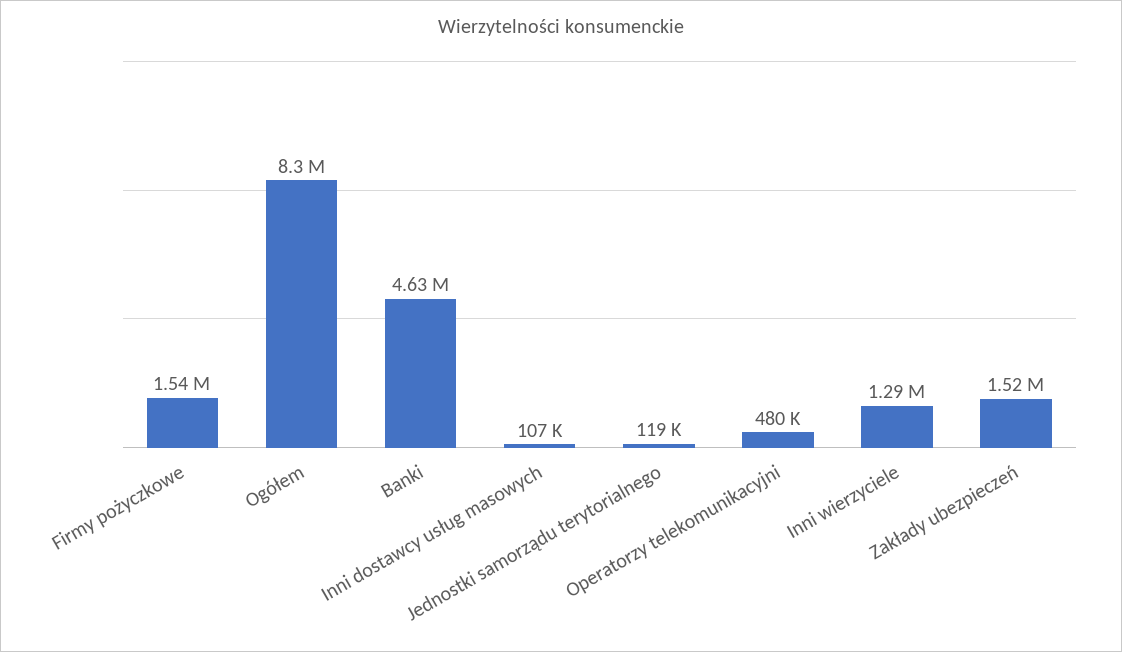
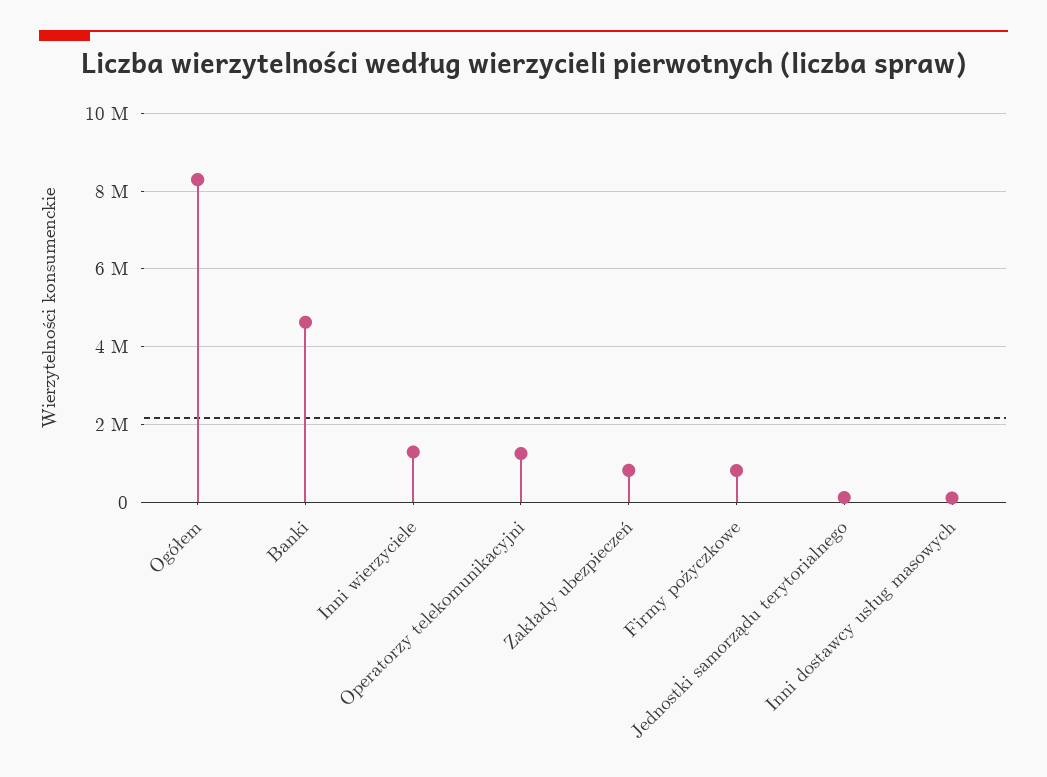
  {
-   "Firmy pożyczkowe": 1540000,
+   "Firmy pożyczkowe": 800000,
    "Ogółem": 8300000,
    "Banki": 4630000,
    "Inni dostawcy usług masowych": 107000,
    "Jednostki samorządu terytorialnego": 119000,
-   "Operatorzy telekomunikacyjni": 480000,
+   "Operatorzy telekomunikacyjni": 1200000,
    "Inni wierzyciele": 1290000,
-   "Zakłady ubezpieczeń": 1520000
+   "Zakłady ubezpieczeń": 800000
  }

